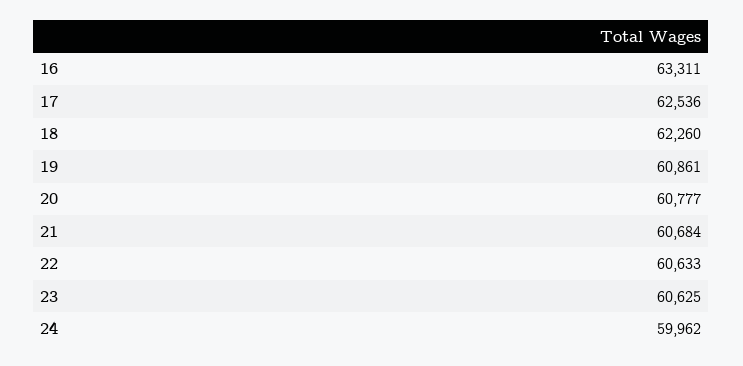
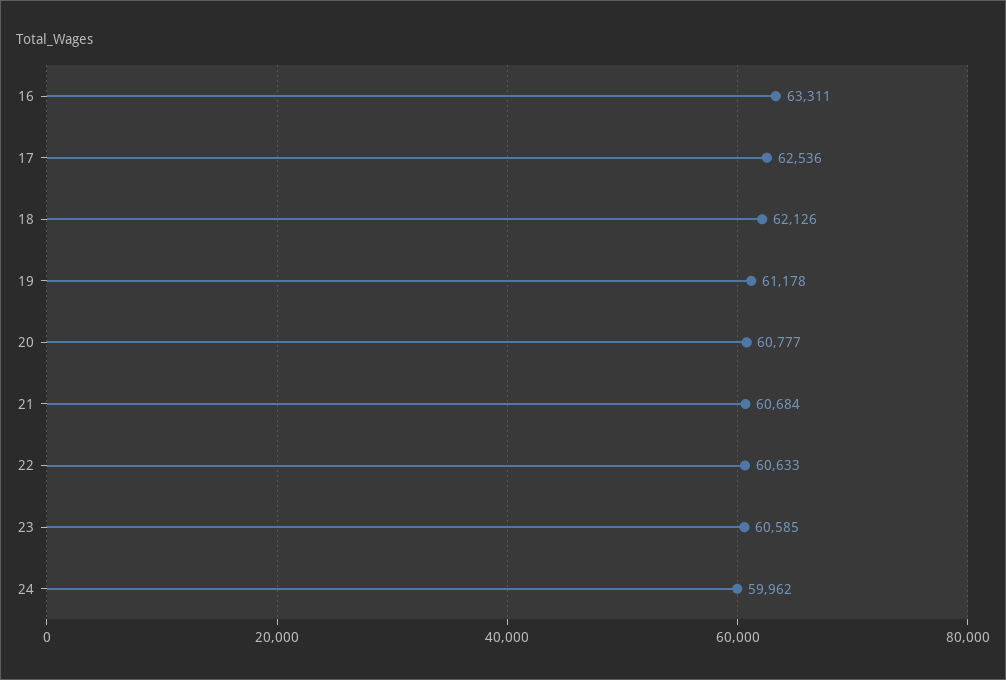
  {
    "16": 63311,
    "17": 62536,
-   "18": 62260,
+   "18": 62126,
-   "19": 60861,
+   "19": 61178,
    "20": 60777,
    "21": 60684,
    "22": 60633,
-   "23": 60625,
+   "23": 60585,
    "24": 59962
  }

